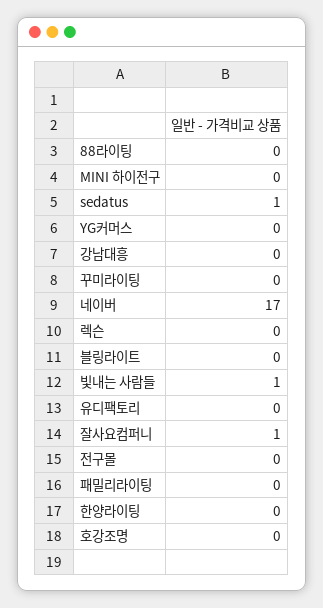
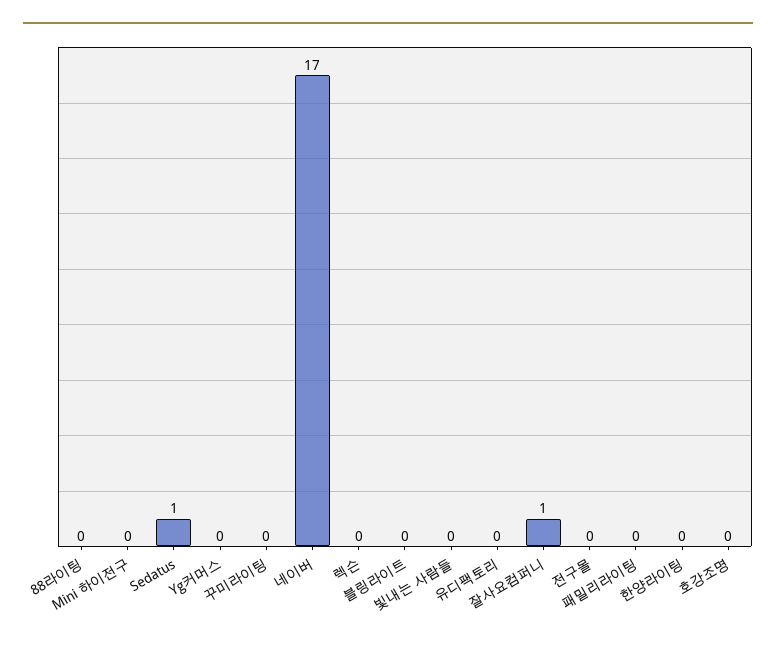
  {
    "88라이팅": 0,
    "MINI 하이전구": 0,
    "sedatus": 1,
    "YG커머스": 0,
-   "강남대흥": 0,
    "꾸미라이팅": 0,
    "네이버": 17,
    "렉슨": 0,
    "블링라이트": 0,
-   "빛내는 사람들": 1,
+   "빛내는 사람들": 0,
    "유디팩토리": 0,
    "잘사요컴퍼니": 1,
    "전구몰": 0,
    "패밀리라이팅": 0,
    "한양라이팅": 0,
    "호강조명": 0
  }

